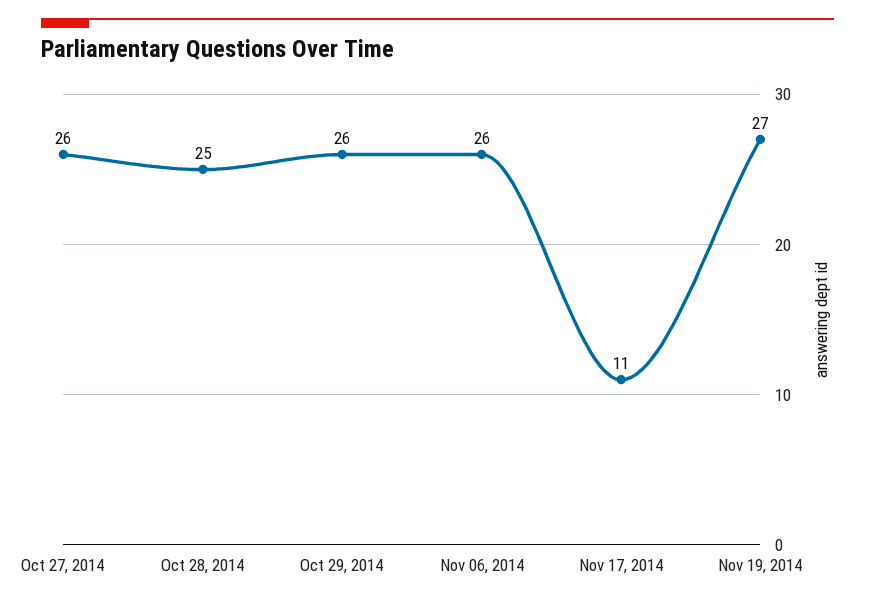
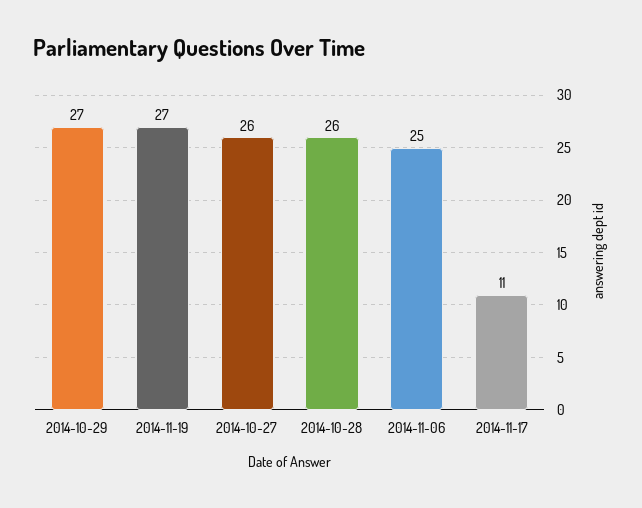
  {
    "Oct 27, 2014": 26,
-   "Oct 28, 2014": 25,
+   "Oct 28, 2014": 26,
-   "Oct 29, 2014": 26,
+   "Oct 29, 2014": 27,
-   "Nov 06, 2014": 26,
+   "Nov 06, 2014": 25,
    "Nov 17, 2014": 11,
    "Nov 19, 2014": 27
  }

